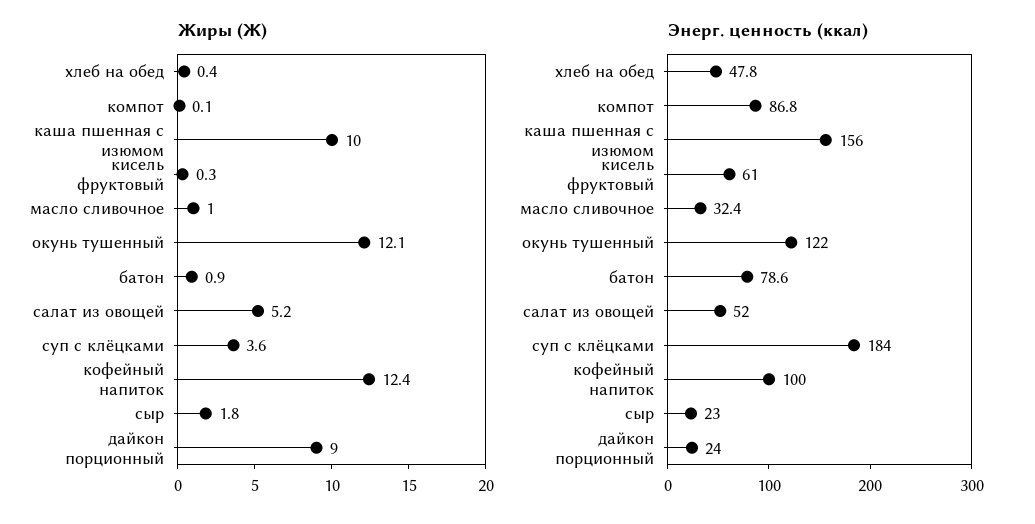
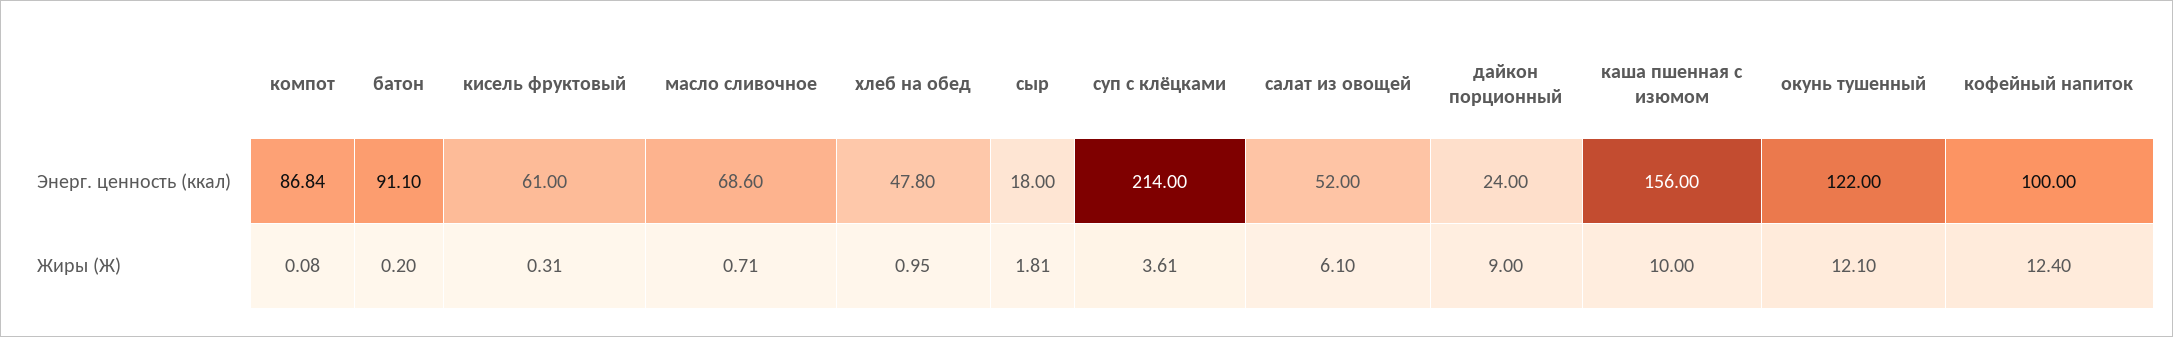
  {
    "Жиры (Ж)": {
-     "хлеб на обед": 0.4,
+     "хлеб на обед": 0.95,
      "компот": 0.08,
      "каша пшенная с изюмом": 10,
      "кисель фруктовый": 0.31,
-     "масло сливочное": 1,
+     "масло сливочное": 0.71,
      "окунь тушенный": 12.1,
-     "батон": 0.9,
+     "батон": 0.2,
-     "салат из овощей": 5.2,
+     "салат из овощей": 6.1,
      "суп с клёцками": 3.61,
      "кофейный напиток": 12.4,
      "сыр": 1.81,
      "дайкон порционный": 9
    },
    "Энерг. ценность (ккал)": {
      "хлеб на обед": 47.8,
      "компот": 86.84,
      "каша пшенная с изюмом": 156,
      "кисель фруктовый": 61,
-     "масло сливочное": 32.4,
+     "масло сливочное": 68.6,
      "окунь тушенный": 122,
-     "батон": 78.6,
+     "батон": 91.1,
      "салат из овощей": 52,
-     "суп с клёцками": 184,
+     "суп с клёцками": 214,
      "кофейный напиток": 100,
-     "сыр": 23,
+     "сыр": 18,
      "дайкон порционный": 24
    }
  }

